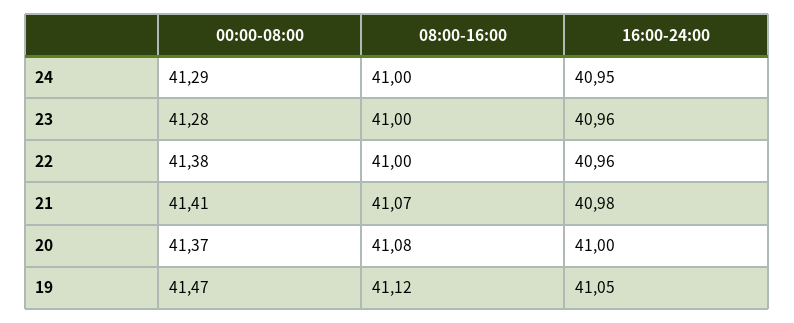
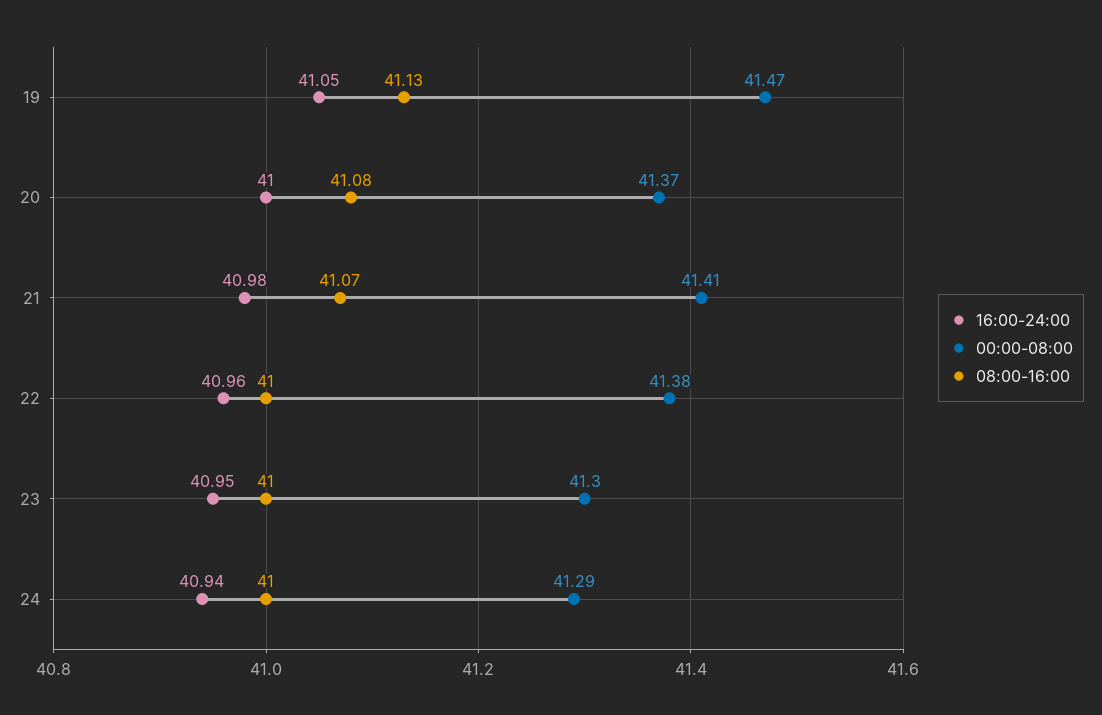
  {
    "00:00-08:00": {
      "24": 41.29,
-     "23": 41.28,
+     "23": 41.3,
      "22": 41.38,
      "21": 41.41,
      "20": 41.37,
      "19": 41.47
    },
    "08:00-16:00": {
      "24": 41,
      "23": 41,
      "22": 41,
      "21": 41.07,
      "20": 41.08,
-     "19": 41.12
+     "19": 41.13
    },
    "16:00-24:00": {
-     "24": 40.95,
+     "24": 40.94,
-     "23": 40.96,
+     "23": 40.95,
      "22": 40.96,
      "21": 40.98,
      "20": 41,
      "19": 41.05
    }
  }

